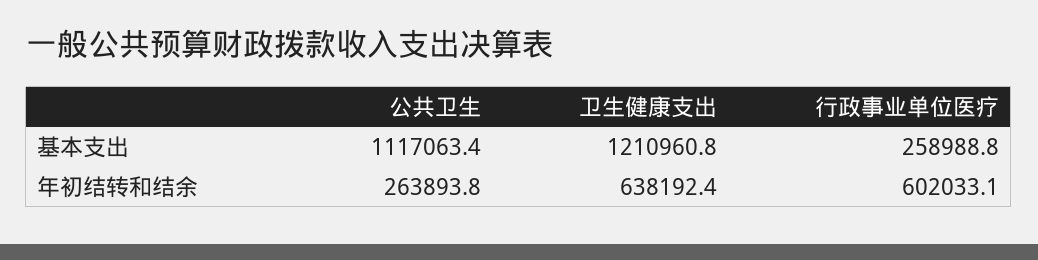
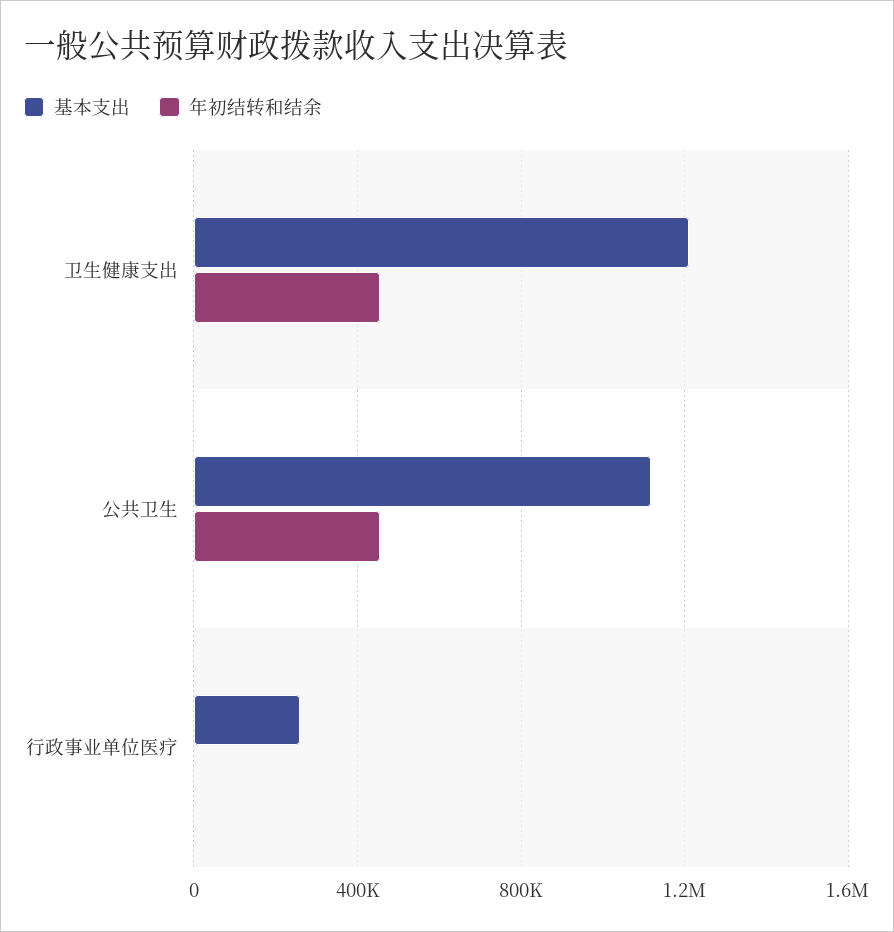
  {
    "基本支出": {
      "公共卫生": 1117063.4,
      "卫生健康支出": 1210960.8,
      "行政事业单位医疗": 258988.8
    },
    "年初结转和结余": {
-     "公共卫生": 263893.8,
+     "公共卫生": 450000,
-     "卫生健康支出": 638192.4,
+     "卫生健康支出": 450000,
-     "行政事业单位医疗": 602033.1
+     "行政事业单位医疗": 0
    }
  }

